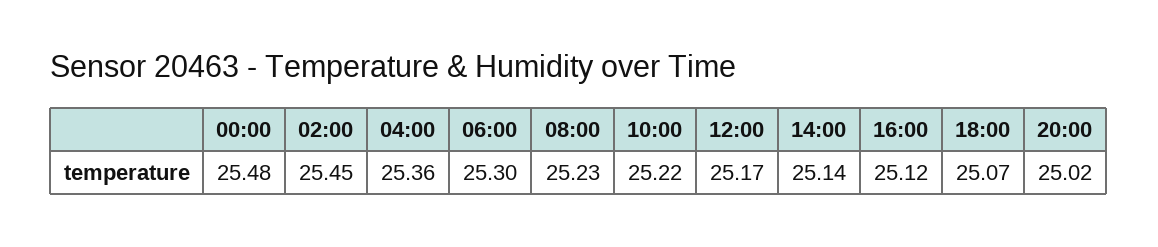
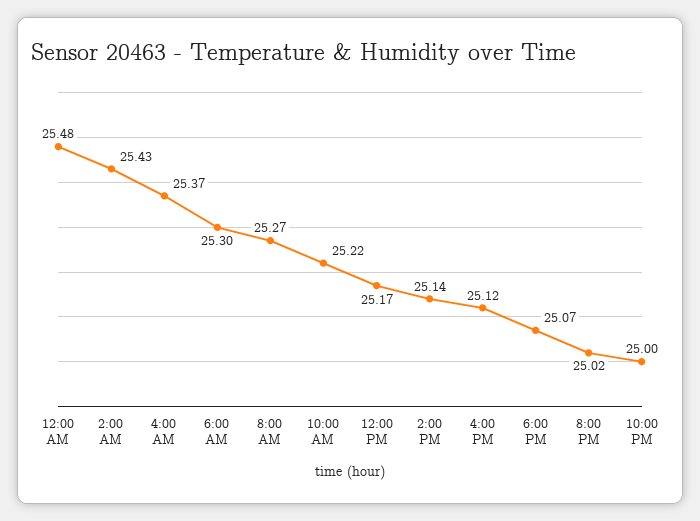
  {
    "00:00": 25.48,
-   "02:00": 25.45,
+   "02:00": 25.43,
-   "04:00": 25.36,
+   "04:00": 25.37,
    "06:00": 25.3,
-   "08:00": 25.23,
+   "08:00": 25.27,
    "10:00": 25.22,
    "12:00": 25.17,
    "14:00": 25.14,
    "16:00": 25.12,
    "18:00": 25.07,
-   "20:00": 25.02
+   "20:00": 25.02,
+   "10:00 PM": 25
  }

